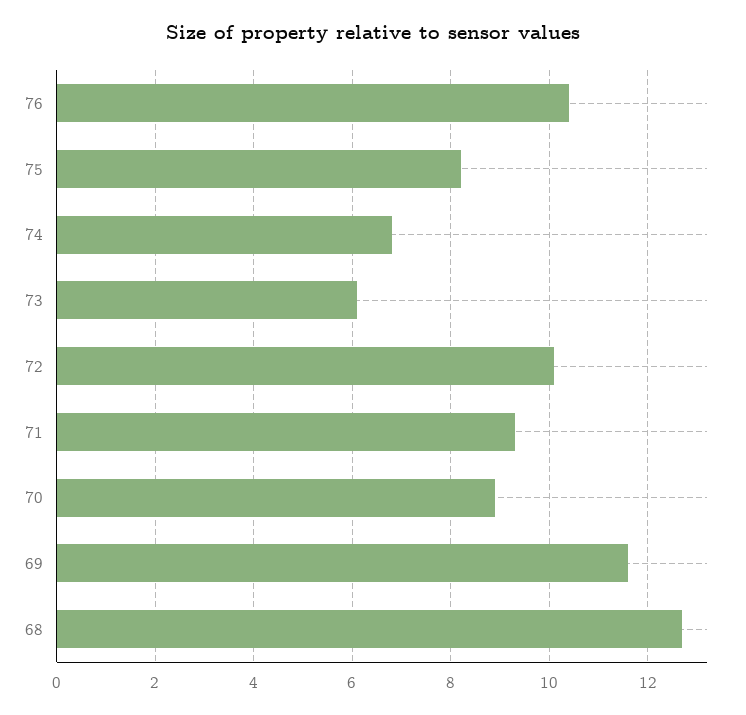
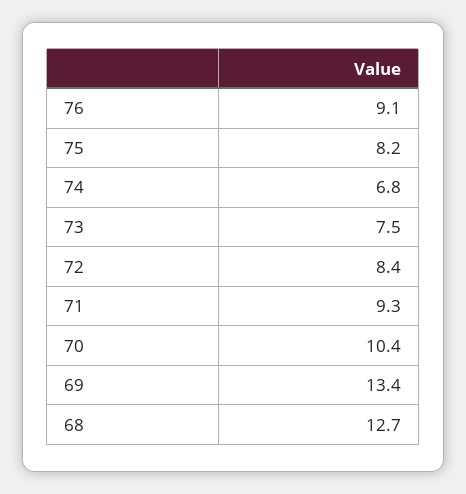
  {
-   "76": 10.5,
+   "76": 9.1,
    "75": 8.2,
    "74": 6.8,
-   "73": 6,
+   "73": 7.5,
-   "72": 10,
+   "72": 8.4,
    "71": 9.3,
-   "70": 9,
+   "70": 10.4,
-   "69": 11.5,
+   "69": 13.4,
    "68": 12.7
  }

